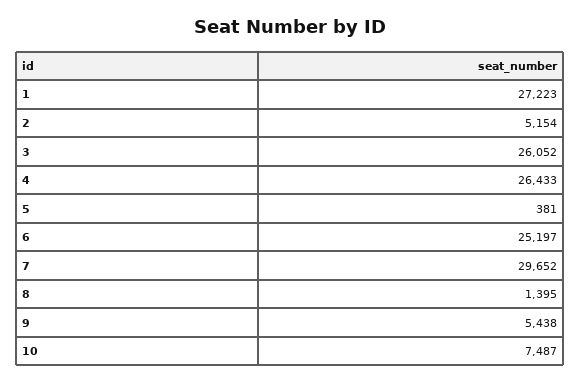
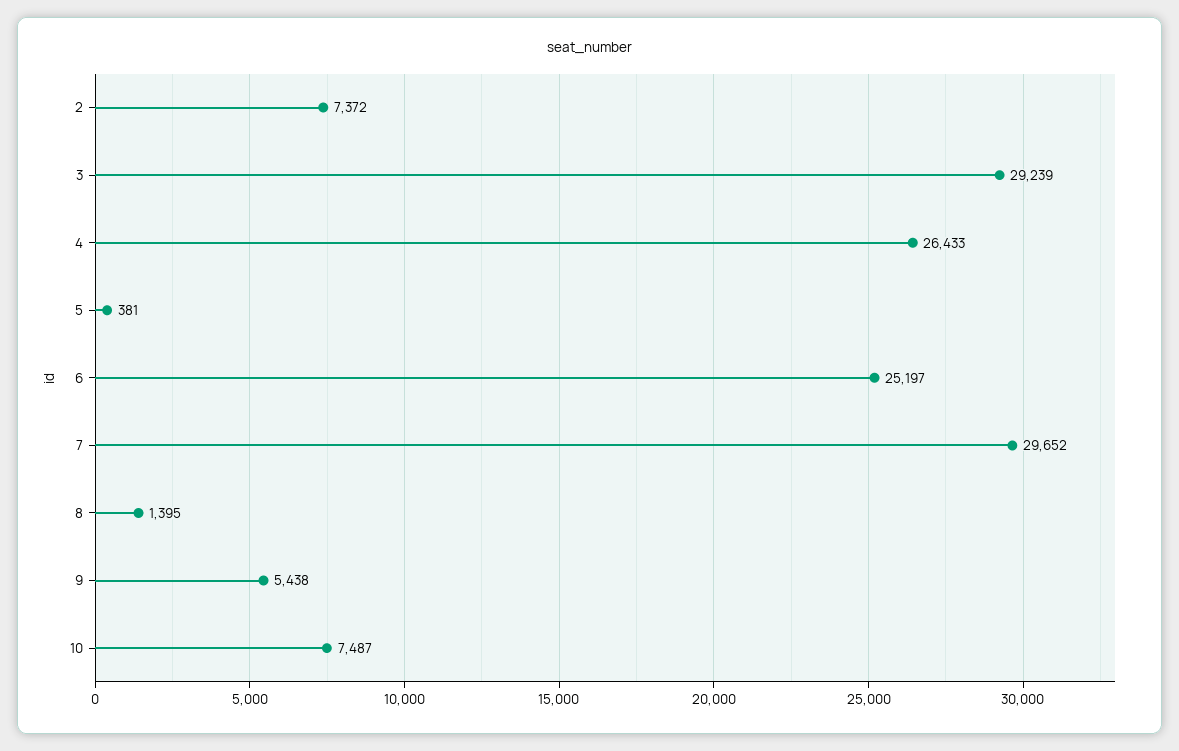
  {
-   "1": 27223,
-   "2": 5154,
+   "2": 7372,
-   "3": 26052,
+   "3": 29239,
    "4": 26433,
    "5": 381,
    "6": 25197,
    "7": 29652,
    "8": 1395,
    "9": 5438,
    "10": 7487
  }

